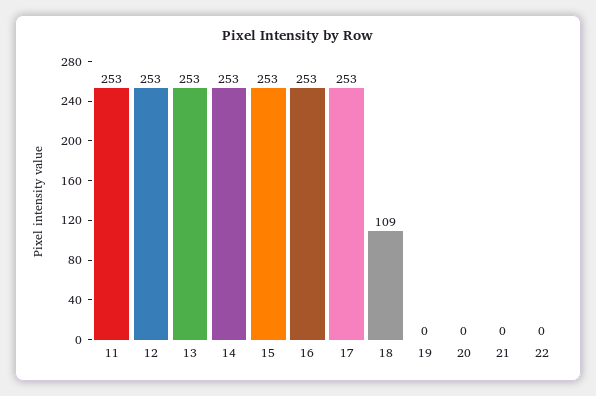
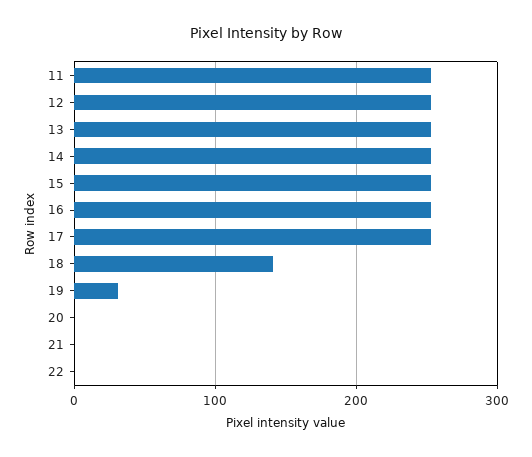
  {
    "11": 253,
    "12": 253,
    "13": 253,
    "14": 253,
    "15": 253,
    "16": 253,
    "17": 253,
-   "18": 109,
+   "18": 140,
-   "19": 0,
+   "19": 30,
    "20": 0,
    "21": 0,
    "22": 0
  }

